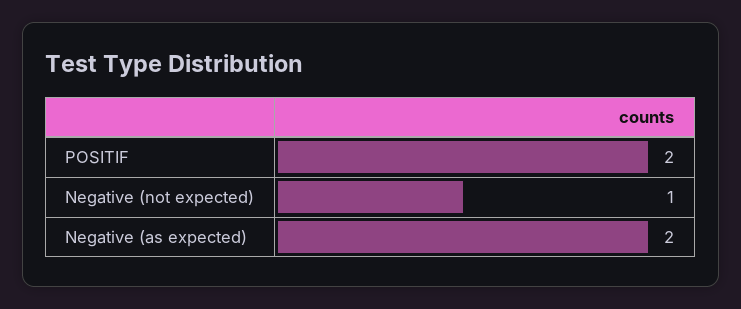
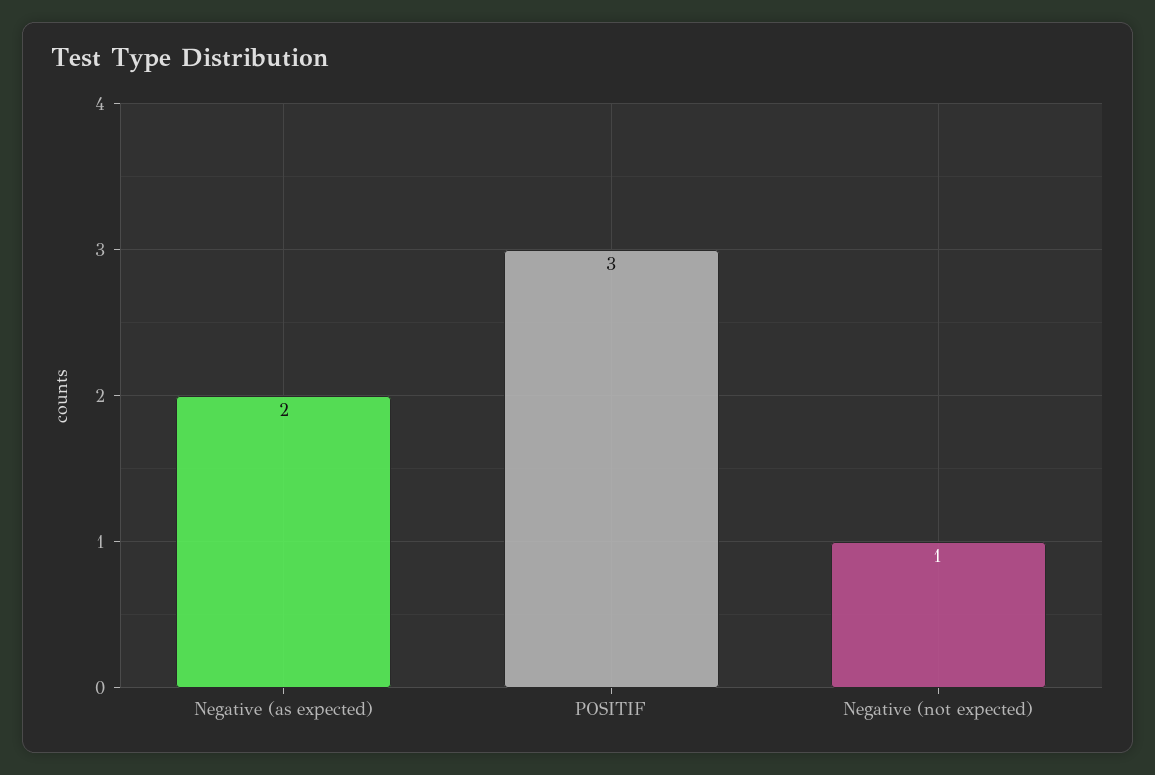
  {
-   "POSITIF": 2,
+   "POSITIF": 3,
    "Negative (not expected)": 1,
    "Negative (as expected)": 2
  }

